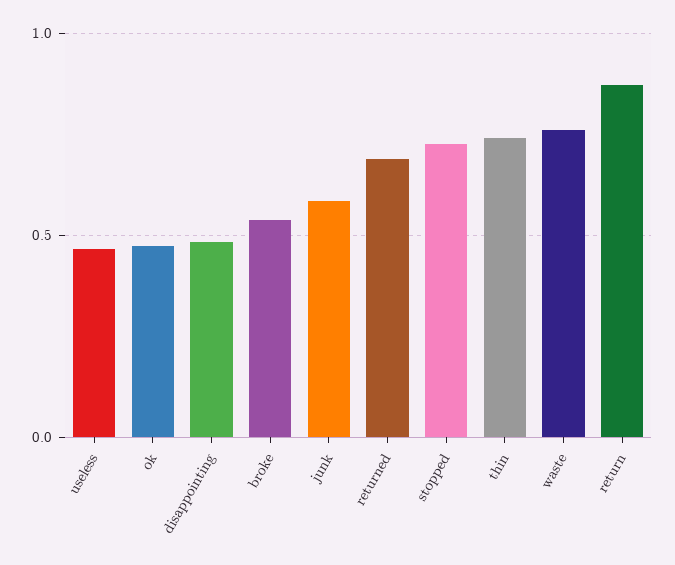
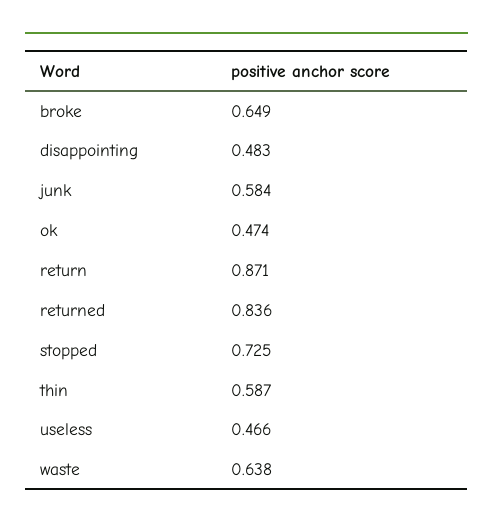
  {
    "useless": 0.466,
    "ok": 0.474,
    "disappointing": 0.483,
-   "broke": 0.55,
+   "broke": 0.649,
    "junk": 0.584,
-   "returned": 0.7,
+   "returned": 0.836,
    "stopped": 0.725,
-   "thin": 0.75,
+   "thin": 0.587,
-   "waste": 0.75,
+   "waste": 0.638,
    "return": 0.871
  }

